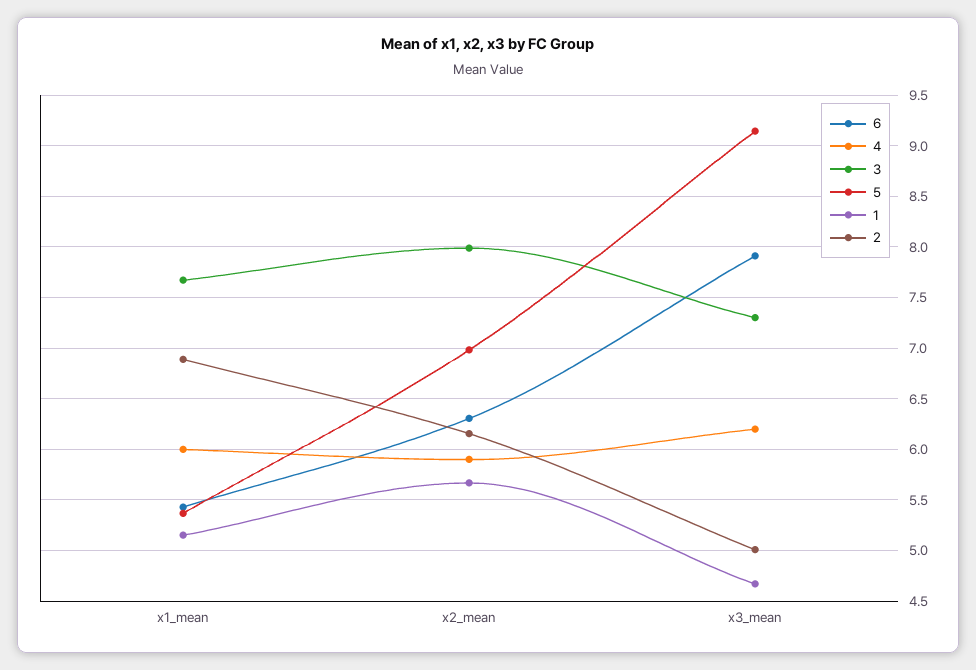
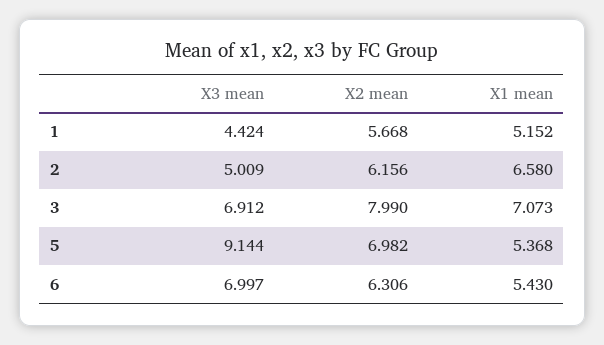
  {
    "6": {
      "x1_mean": 5.43,
      "x2_mean": 6.306,
-     "x3_mean": 7.9
+     "x3_mean": 6.997
    },
-   "4": {
-     "x1_mean": 6,
-     "x2_mean": 5.9,
-     "x3_mean": 6.2
-   },
    "3": {
-     "x1_mean": 7.7,
+     "x1_mean": 7.073,
      "x2_mean": 7.99,
-     "x3_mean": 7.3
+     "x3_mean": 6.912
    },
    "5": {
      "x1_mean": 5.368,
      "x2_mean": 6.982,
      "x3_mean": 9.144
    },
    "1": {
      "x1_mean": 5.152,
      "x2_mean": 5.668,
-     "x3_mean": 4.7
+     "x3_mean": 4.424
    },
    "2": {
-     "x1_mean": 6.9,
+     "x1_mean": 6.58,
      "x2_mean": 6.156,
      "x3_mean": 5.009
    }
  }

